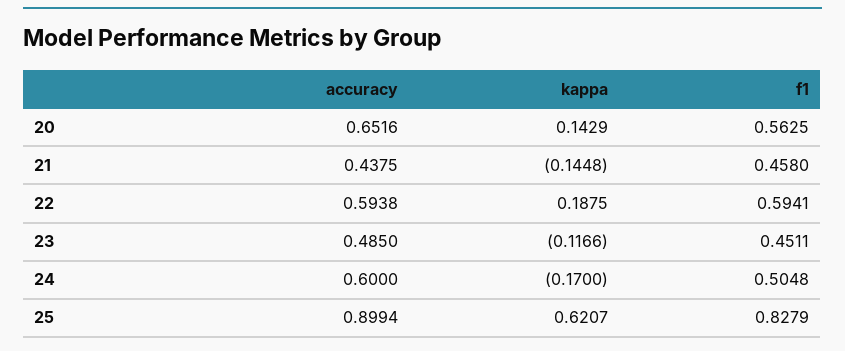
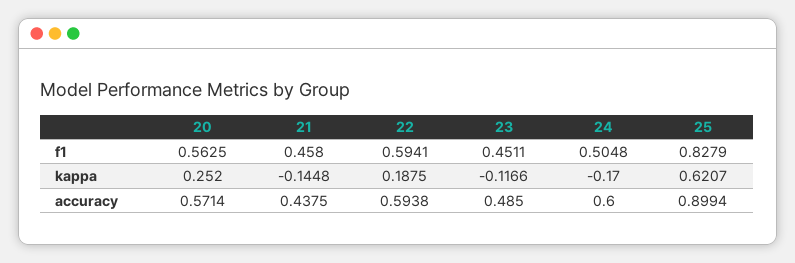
  {
    "accuracy": {
-     "20": 0.6516,
+     "20": 0.5714,
      "21": 0.4375,
      "22": 0.5938,
      "23": 0.485,
      "24": 0.6,
      "25": 0.8994
    },
    "kappa": {
-     "20": 0.1429,
+     "20": 0.252,
      "21": -0.1448,
      "22": 0.1875,
      "23": -0.1166,
      "24": -0.17,
      "25": 0.6207
    },
    "f1": {
      "20": 0.5625,
      "21": 0.458,
      "22": 0.5941,
      "23": 0.4511,
      "24": 0.5048,
      "25": 0.8279
    }
  }

